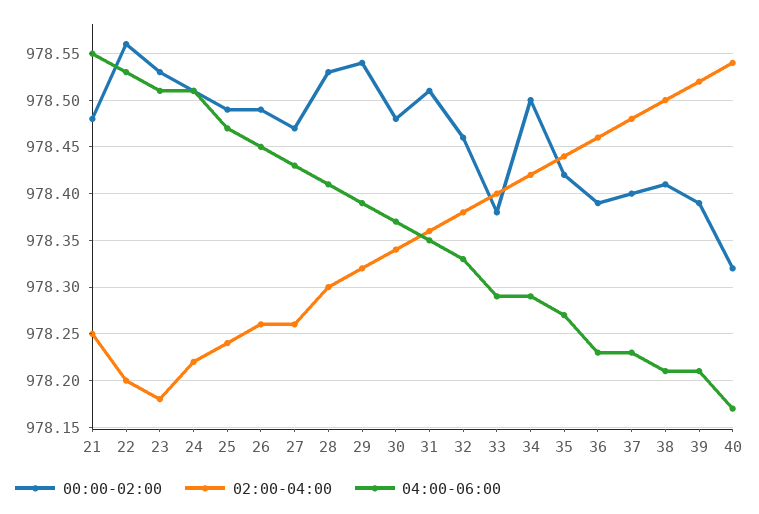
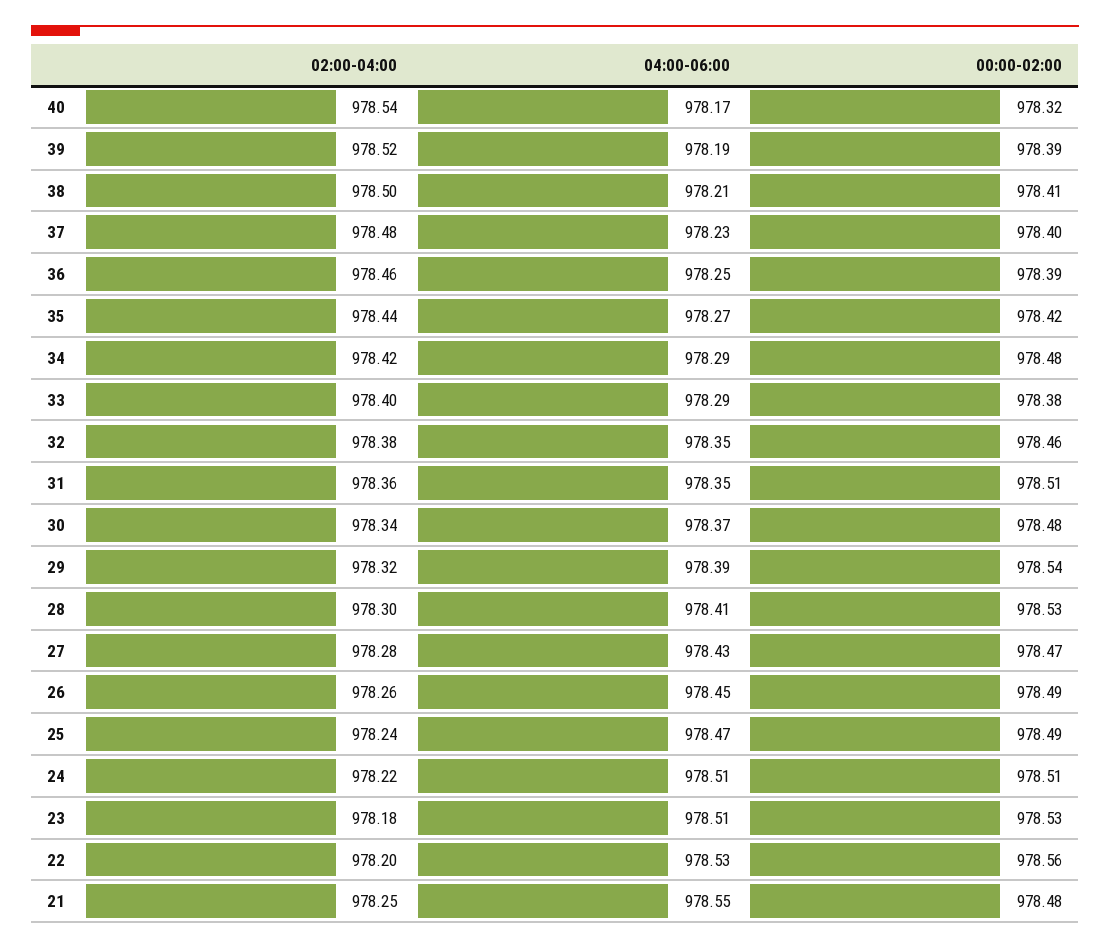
  {
    "00:00-02:00": {
      "21": 978.48,
      "22": 978.56,
      "23": 978.53,
      "24": 978.51,
      "25": 978.49,
      "26": 978.49,
      "27": 978.47,
      "28": 978.53,
      "29": 978.54,
      "30": 978.48,
      "31": 978.51,
      "32": 978.46,
      "33": 978.38,
-     "34": 978.5,
+     "34": 978.48,
      "35": 978.42,
      "36": 978.39,
      "37": 978.4,
      "38": 978.41,
      "39": 978.39,
      "40": 978.32
    },
    "02:00-04:00": {
      "21": 978.25,
      "22": 978.2,
      "23": 978.18,
      "24": 978.22,
      "25": 978.24,
      "26": 978.26,
-     "27": 978.26,
+     "27": 978.28,
      "28": 978.3,
      "29": 978.32,
      "30": 978.34,
      "31": 978.36,
      "32": 978.38,
      "33": 978.4,
      "34": 978.42,
      "35": 978.44,
      "36": 978.46,
      "37": 978.48,
      "38": 978.5,
      "39": 978.52,
      "40": 978.54
    },
    "04:00-06:00": {
      "21": 978.55,
      "22": 978.53,
      "23": 978.51,
      "24": 978.51,
      "25": 978.47,
      "26": 978.45,
      "27": 978.43,
      "28": 978.41,
      "29": 978.39,
      "30": 978.37,
      "31": 978.35,
-     "32": 978.33,
+     "32": 978.35,
      "33": 978.29,
      "34": 978.29,
      "35": 978.27,
-     "36": 978.23,
+     "36": 978.25,
      "37": 978.23,
      "38": 978.21,
-     "39": 978.21,
+     "39": 978.19,
      "40": 978.17
    }
  }

